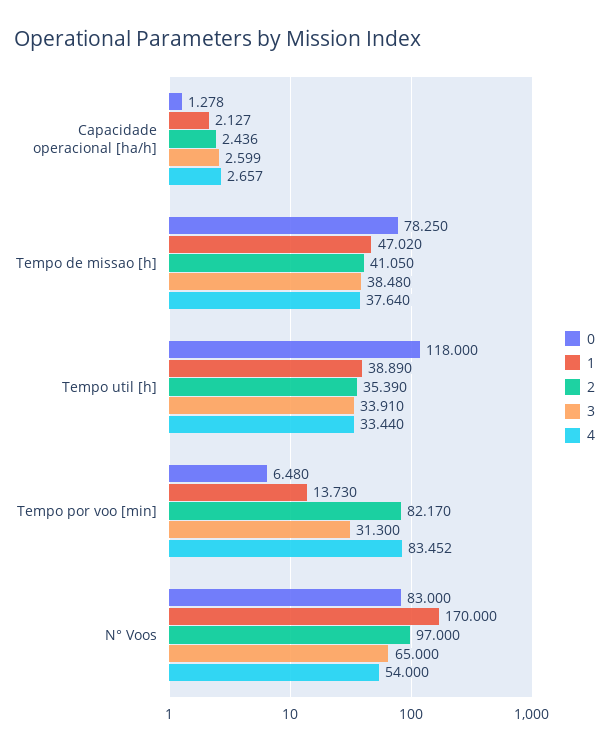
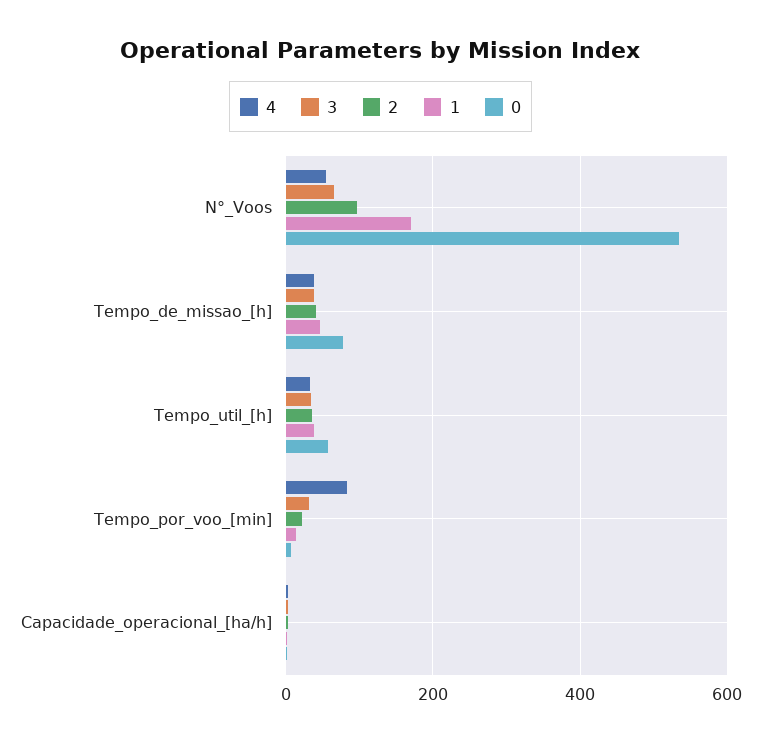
  {
    "0": {
      "Capacidade operacional [ha/h]": 1.278,
      "Tempo de missao [h]": 78.25,
-     "Tempo util [h]": 118,
+     "Tempo util [h]": 60,
      "Tempo por voo [min]": 6.48,
-     "N° Voos": 83
+     "N° Voos": 540
    },
    "1": {
      "Capacidade operacional [ha/h]": 2.127,
      "Tempo de missao [h]": 47.02,
      "Tempo util [h]": 38.89,
      "Tempo por voo [min]": 13.73,
      "N° Voos": 170
    },
    "2": {
      "Capacidade operacional [ha/h]": 2.436,
      "Tempo de missao [h]": 41.05,
      "Tempo util [h]": 35.39,
-     "Tempo por voo [min]": 82.17,
+     "Tempo por voo [min]": 20,
      "N° Voos": 97
    },
    "3": {
      "Capacidade operacional [ha/h]": 2.599,
      "Tempo de missao [h]": 38.48,
      "Tempo util [h]": 33.91,
      "Tempo por voo [min]": 31.3,
      "N° Voos": 65
    },
    "4": {
      "Capacidade operacional [ha/h]": 2.657,
      "Tempo de missao [h]": 37.64,
      "Tempo util [h]": 33.44,
      "Tempo por voo [min]": 83.452,
      "N° Voos": 54
    }
  }

